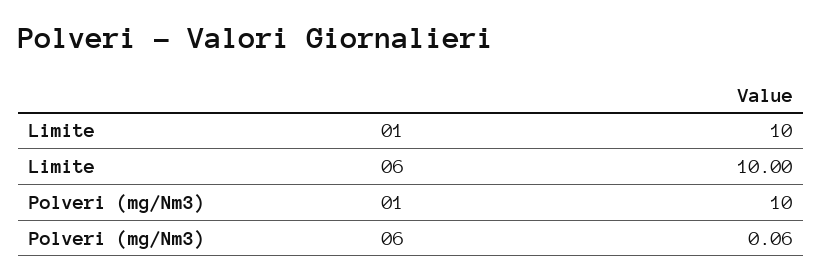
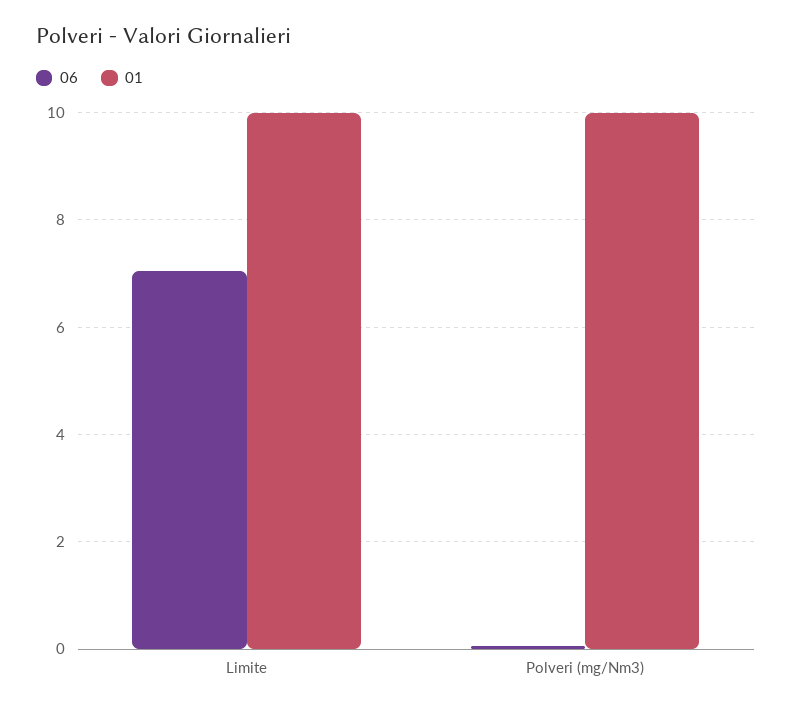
  {
    "01": {
      "Limite": 10,
      "Polveri (mg/Nm3)": 10
    },
    "06": {
-     "Limite": 10,
+     "Limite": 7,
      "Polveri (mg/Nm3)": 0.06
    }
  }

